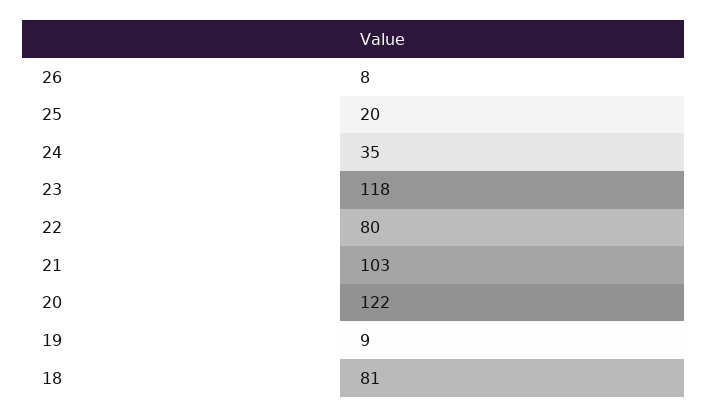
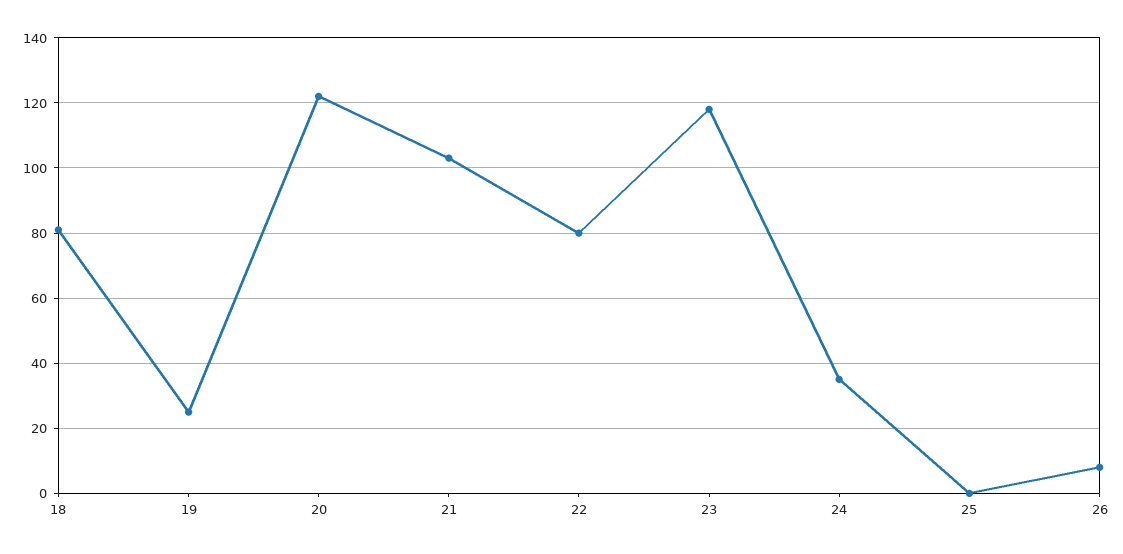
  {
    "26": 8,
-   "25": 20,
+   "25": 0,
    "24": 35,
    "23": 118,
    "22": 80,
    "21": 103,
    "20": 122,
-   "19": 9,
+   "19": 25,
    "18": 81
  }

